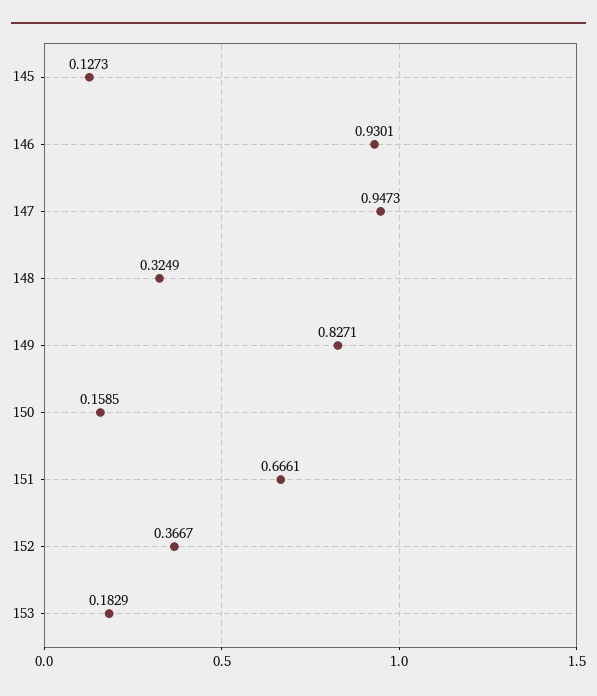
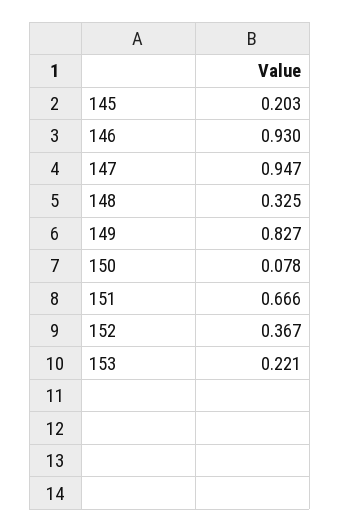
  {
-   "145": 0.1273,
+   "145": 0.203,
    "146": 0.9301,
    "147": 0.9473,
    "148": 0.3249,
    "149": 0.8271,
-   "150": 0.1585,
+   "150": 0.078,
    "151": 0.6661,
    "152": 0.3667,
-   "153": 0.1829
+   "153": 0.221
  }

